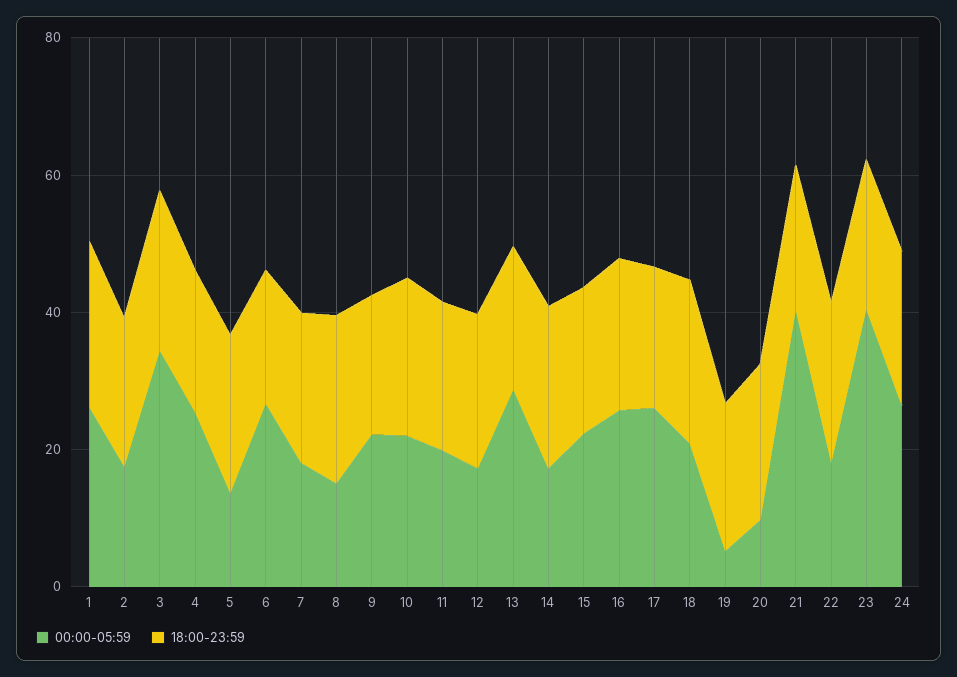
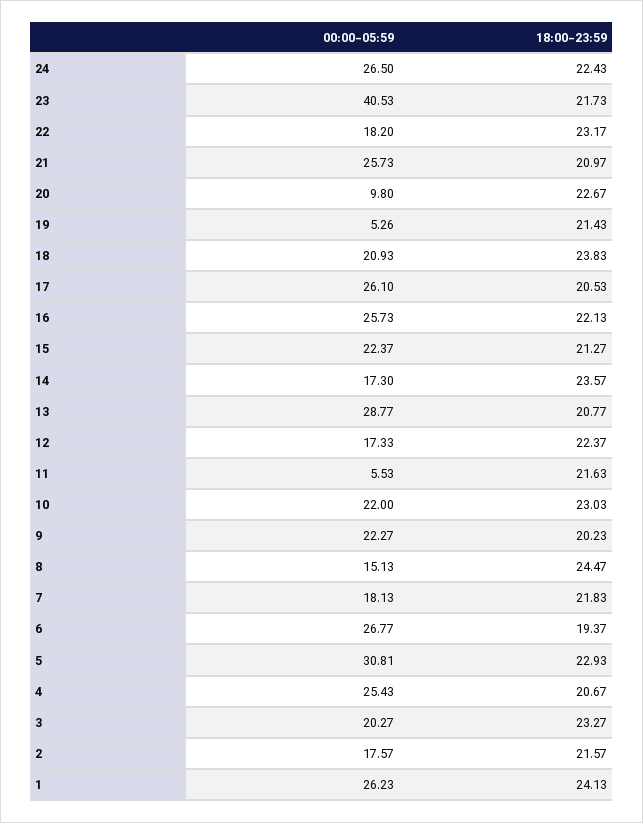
  {
    "00:00-05:59": {
      "1": 26.23,
      "2": 17.57,
-     "3": 35,
+     "3": 20.27,
      "4": 25.43,
-     "5": 15,
+     "5": 30.81,
      "6": 26.77,
      "7": 18.13,
      "8": 15.13,
      "9": 22.27,
      "10": 22,
-     "11": 20,
+     "11": 5.53,
      "12": 17.33,
      "13": 28.77,
      "14": 17.3,
      "15": 22.37,
      "16": 25.73,
      "17": 26.1,
      "18": 20.93,
      "19": 5.26,
      "20": 9.8,
-     "21": 40,
+     "21": 25.73,
      "22": 18.2,
      "23": 40.53,
      "24": 26.5
    },
    "18:00-23:59": {
      "1": 24.13,
      "2": 21.57,
      "3": 23.27,
      "4": 20.67,
      "5": 22.93,
      "6": 19.37,
      "7": 21.83,
      "8": 24.47,
      "9": 20.23,
      "10": 23.03,
      "11": 21.63,
      "12": 22.37,
      "13": 20.77,
      "14": 23.57,
      "15": 21.27,
      "16": 22.13,
      "17": 20.53,
      "18": 23.83,
      "19": 21.43,
      "20": 22.67,
      "21": 20.97,
      "22": 23.17,
      "23": 21.73,
      "24": 22.43
    }
  }

